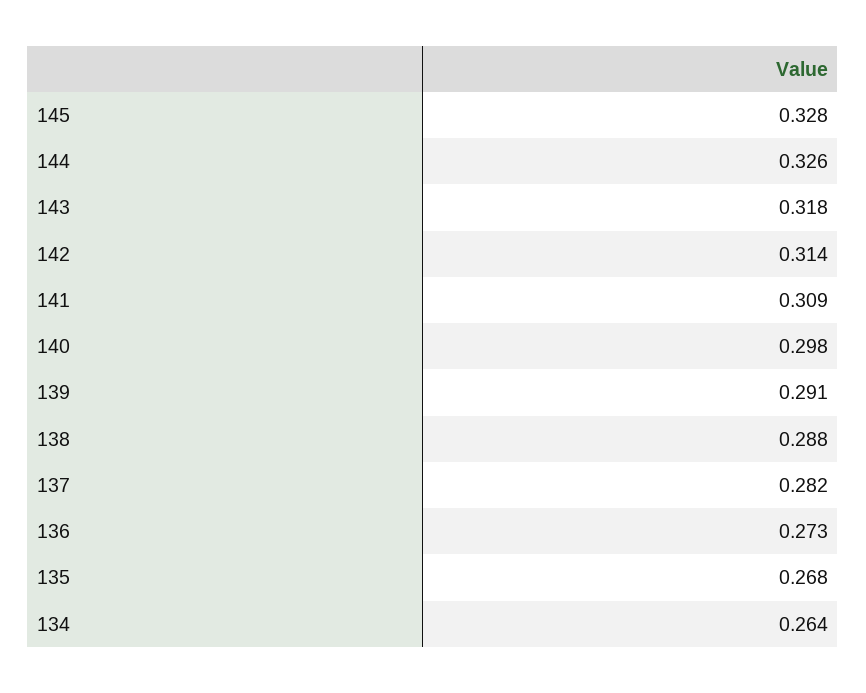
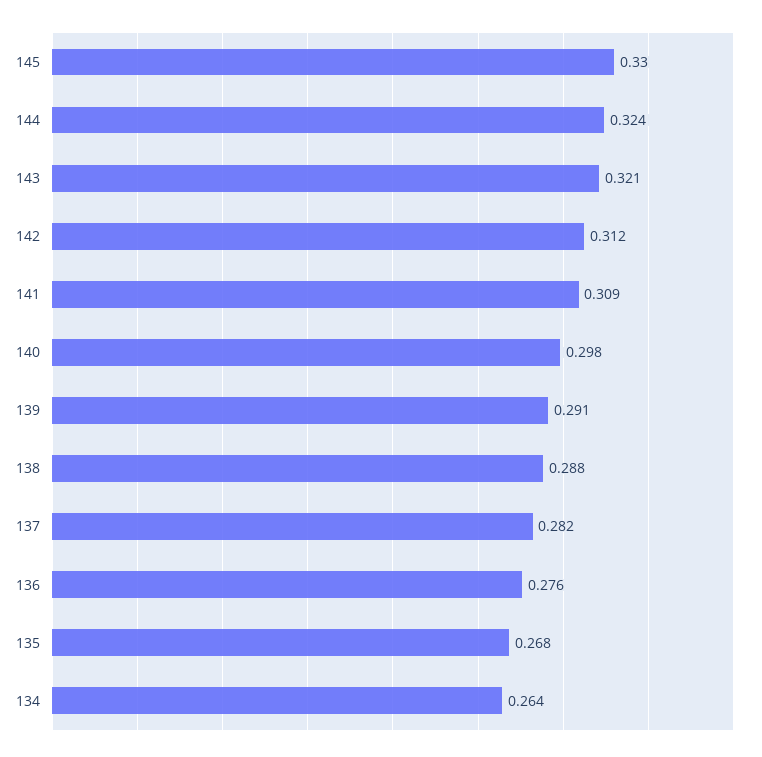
  {
-   "145": 0.328,
+   "145": 0.33,
-   "144": 0.326,
+   "144": 0.324,
-   "143": 0.318,
+   "143": 0.321,
-   "142": 0.314,
+   "142": 0.312,
    "141": 0.309,
    "140": 0.298,
    "139": 0.291,
    "138": 0.288,
    "137": 0.282,
-   "136": 0.273,
+   "136": 0.276,
    "135": 0.268,
    "134": 0.264
  }

